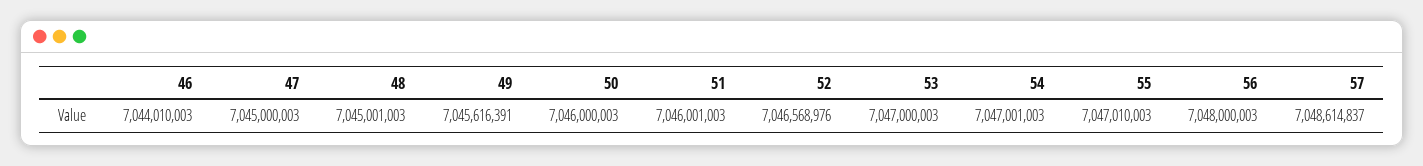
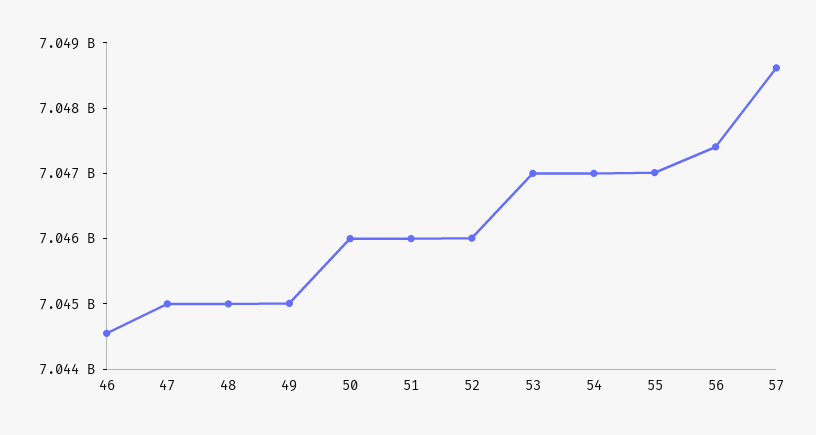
  {
-   "46": 7044010003,
+   "46": 7044600000,
    "47": 7045000003,
    "48": 7045001003,
-   "49": 7045616391,
+   "49": 7045000000,
    "50": 7046000003,
    "51": 7046001003,
-   "52": 7046568976,
+   "52": 7046000000,
    "53": 7047000003,
    "54": 7047001003,
    "55": 7047010003,
-   "56": 7048000003,
+   "56": 7047400000,
    "57": 7048614837
  }

